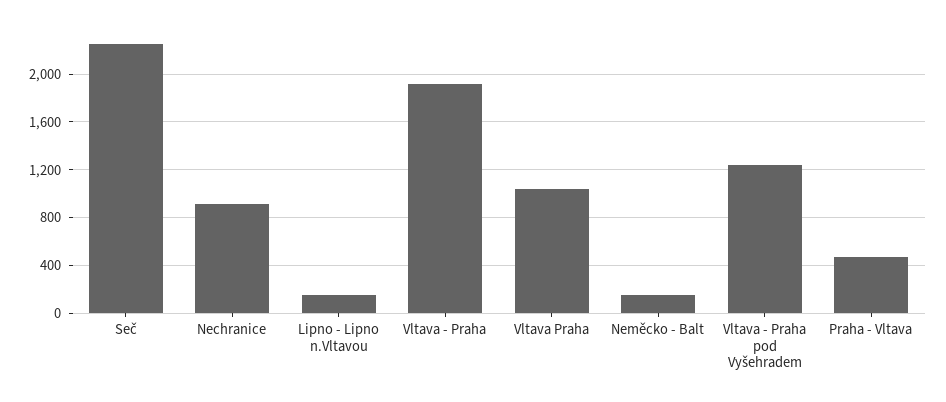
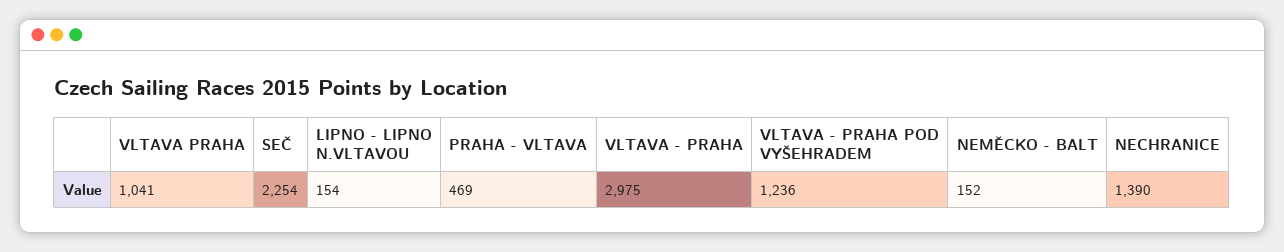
  {
    "Seč": 2254,
-   "Nechranice": 900,
+   "Nechranice": 1390,
    "Lipno - Lipno n.Vltavou": 154,
-   "Vltava - Praha": 1900,
+   "Vltava - Praha": 2975,
    "Vltava Praha": 1041,
    "Neměcko - Balt": 152,
    "Vltava - Praha pod Vyšehradem": 1236,
    "Praha - Vltava": 469
  }

